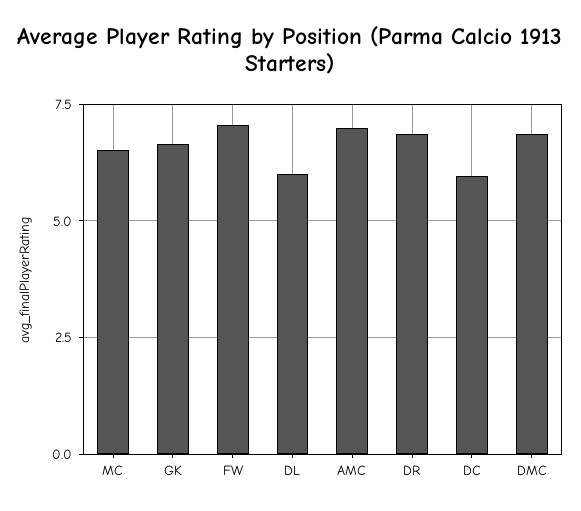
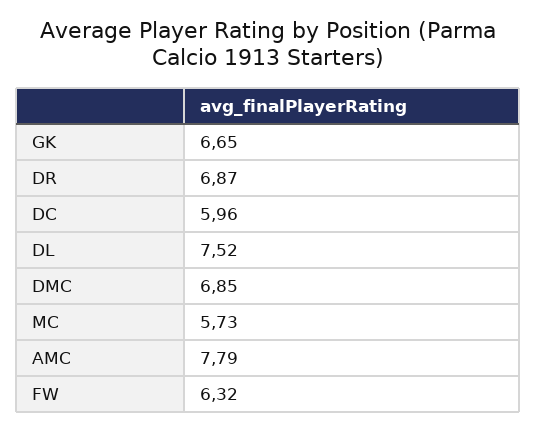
  {
-   "MC": 6.5,
+   "MC": 5.73,
    "GK": 6.65,
-   "FW": 7,
+   "FW": 6.32,
-   "DL": 6,
+   "DL": 7.52,
-   "AMC": 7,
+   "AMC": 7.79,
    "DR": 6.87,
    "DC": 5.96,
    "DMC": 6.85
  }

